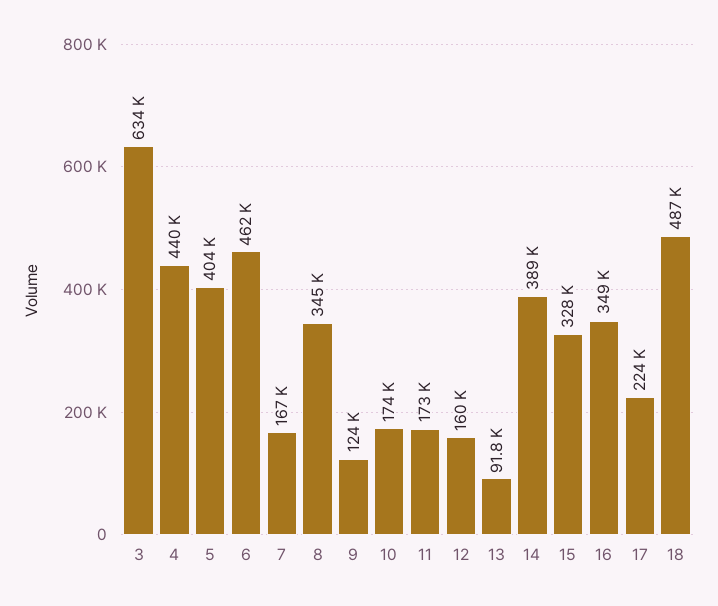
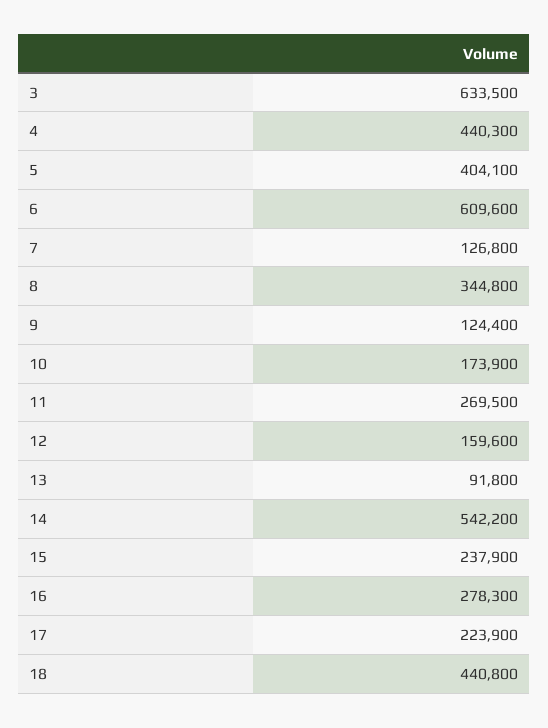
  {
    "3": 633500,
    "4": 440300,
    "5": 404100,
-   "6": 462000,
+   "6": 609600,
-   "7": 167000,
+   "7": 126800,
    "8": 344800,
    "9": 124400,
    "10": 173900,
-   "11": 173000,
+   "11": 269500,
    "12": 159600,
    "13": 91800,
-   "14": 389000,
+   "14": 542200,
-   "15": 328000,
+   "15": 237900,
-   "16": 349000,
+   "16": 278300,
    "17": 223900,
-   "18": 487000
+   "18": 440800
  }

